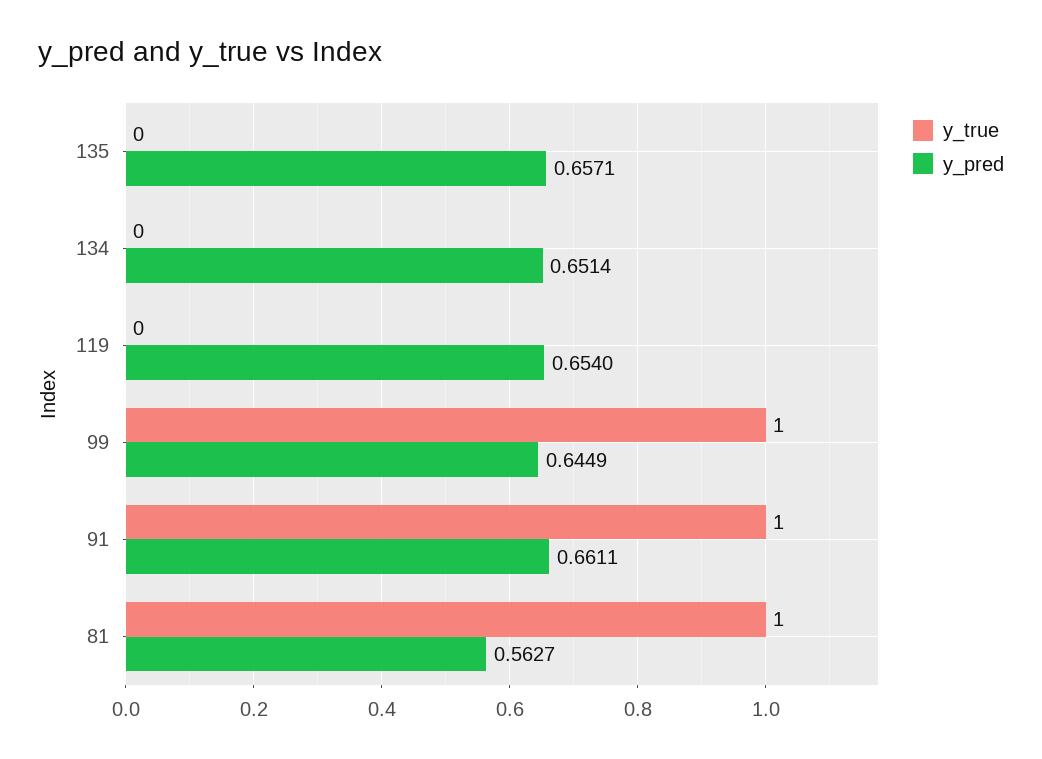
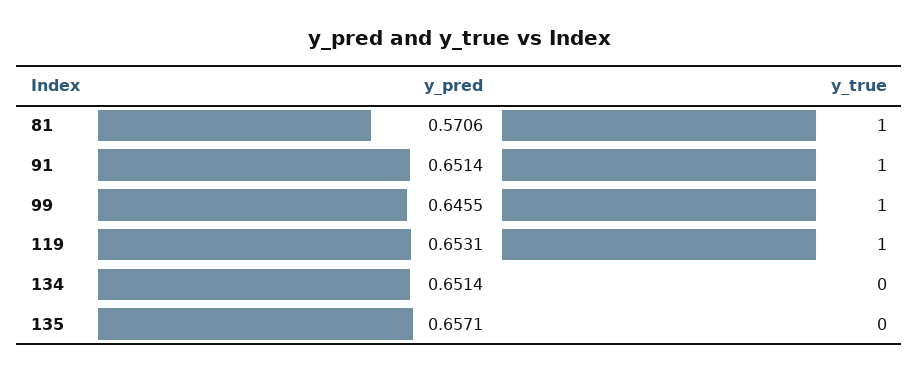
  {
    "y_true": {
      "135": 0,
      "134": 0,
-     "119": 0,
+     "119": 1,
      "99": 1,
      "91": 1,
      "81": 1
    },
    "y_pred": {
      "135": 0.6571,
      "134": 0.6514,
-     "119": 0.654,
+     "119": 0.6531,
-     "99": 0.6449,
+     "99": 0.6455,
-     "91": 0.6611,
+     "91": 0.6514,
-     "81": 0.5627
+     "81": 0.5706
    }
  }

